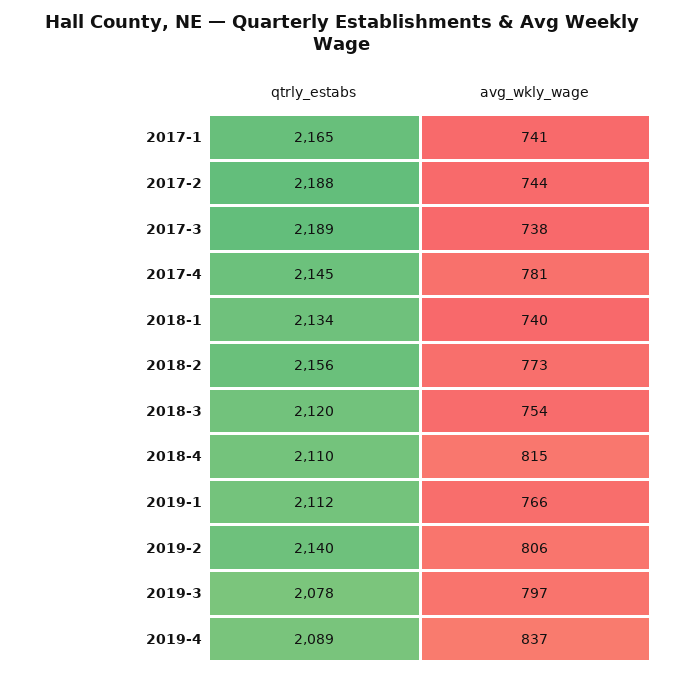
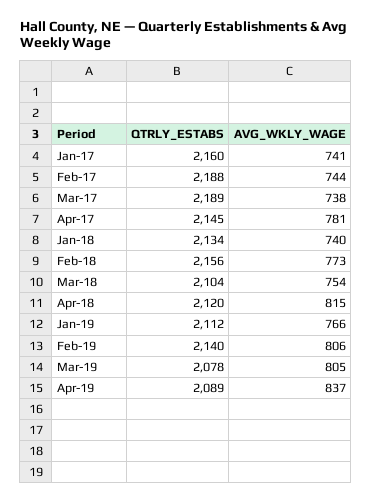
  {
    "qtrly_estabs": {
-     "2017-1": 2165,
+     "2017-1": 2160,
      "2017-2": 2188,
      "2017-3": 2189,
      "2017-4": 2145,
      "2018-1": 2134,
      "2018-2": 2156,
-     "2018-3": 2120,
+     "2018-3": 2104,
-     "2018-4": 2110,
+     "2018-4": 2120,
      "2019-1": 2112,
      "2019-2": 2140,
      "2019-3": 2078,
      "2019-4": 2089
    },
    "avg_wkly_wage": {
      "2017-1": 741,
      "2017-2": 744,
      "2017-3": 738,
      "2017-4": 781,
      "2018-1": 740,
      "2018-2": 773,
      "2018-3": 754,
      "2018-4": 815,
      "2019-1": 766,
      "2019-2": 806,
-     "2019-3": 797,
+     "2019-3": 805,
      "2019-4": 837
    }
  }

